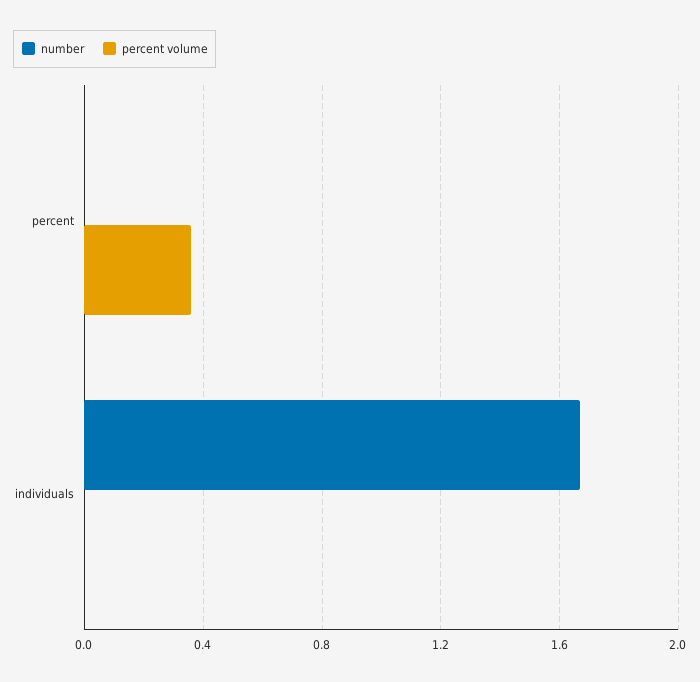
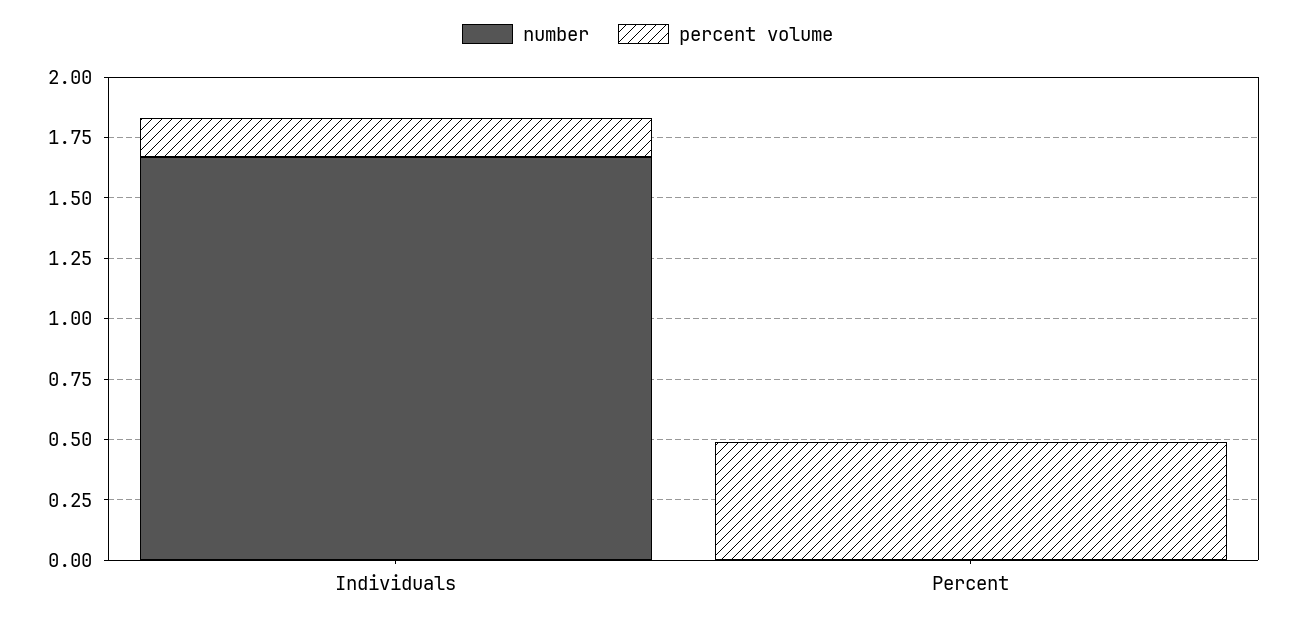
  {
    "number": {
      "percent": 0,
      "individuals": 1.65
    },
    "percent volume": {
-     "percent": 0.35,
+     "percent": 0.5,
-     "individuals": 0
+     "individuals": 0.15
    }
  }

